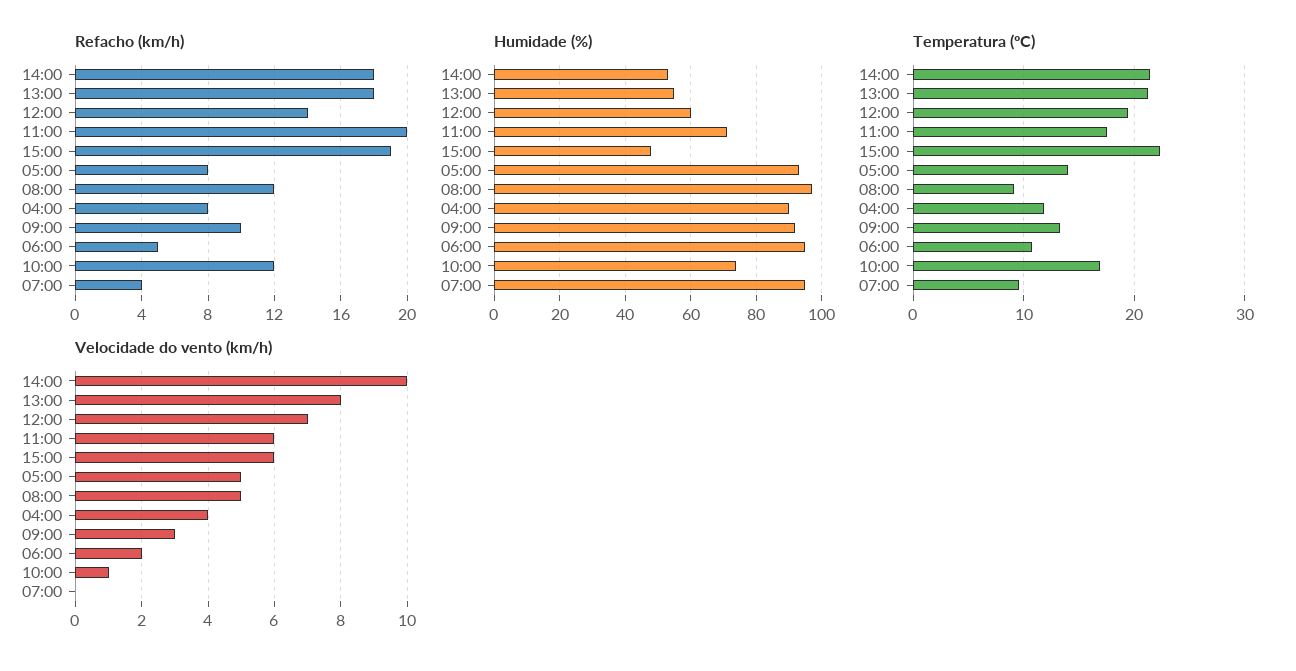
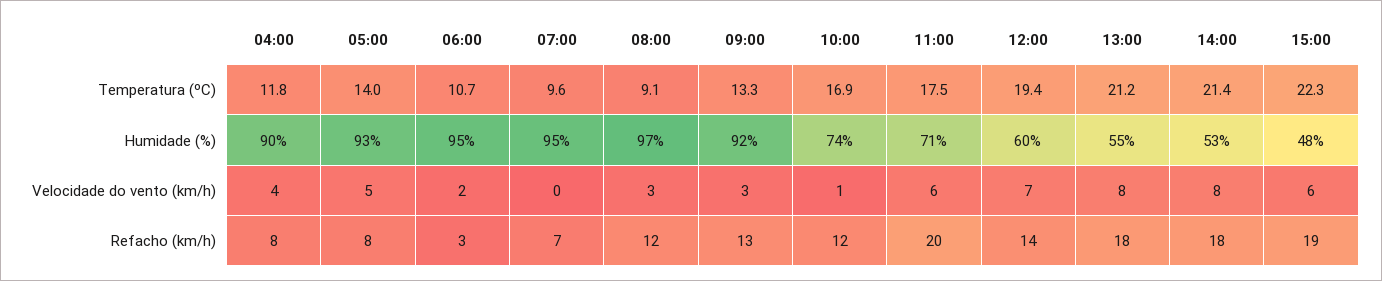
  {
    "Refacho (km/h)": {
      "14:00": 18,
      "13:00": 18,
      "12:00": 14,
      "11:00": 20,
      "15:00": 19,
      "05:00": 8,
      "08:00": 12,
      "04:00": 8,
-     "09:00": 10,
+     "09:00": 13,
-     "06:00": 5,
+     "06:00": 3,
      "10:00": 12,
-     "07:00": 4
+     "07:00": 7
    },
    "Humidade (%)": {
      "14:00": 53,
      "13:00": 55,
      "12:00": 60,
      "11:00": 71,
      "15:00": 48,
      "05:00": 93,
      "08:00": 97,
      "04:00": 90,
      "09:00": 92,
      "06:00": 95,
      "10:00": 74,
      "07:00": 95
    },
    "Temperatura (ºC)": {
      "14:00": 21.4,
      "13:00": 21.2,
      "12:00": 19.4,
      "11:00": 17.5,
      "15:00": 22.3,
      "05:00": 14,
      "08:00": 9.1,
      "04:00": 11.8,
      "09:00": 13.3,
      "06:00": 10.7,
      "10:00": 16.9,
      "07:00": 9.6
    },
    "Velocidade do vento (km/h)": {
-     "14:00": 10,
+     "14:00": 8,
      "13:00": 8,
      "12:00": 7,
      "11:00": 6,
      "15:00": 6,
      "05:00": 5,
-     "08:00": 5,
+     "08:00": 3,
      "04:00": 4,
      "09:00": 3,
      "06:00": 2,
      "10:00": 1,
      "07:00": 0
    }
  }

